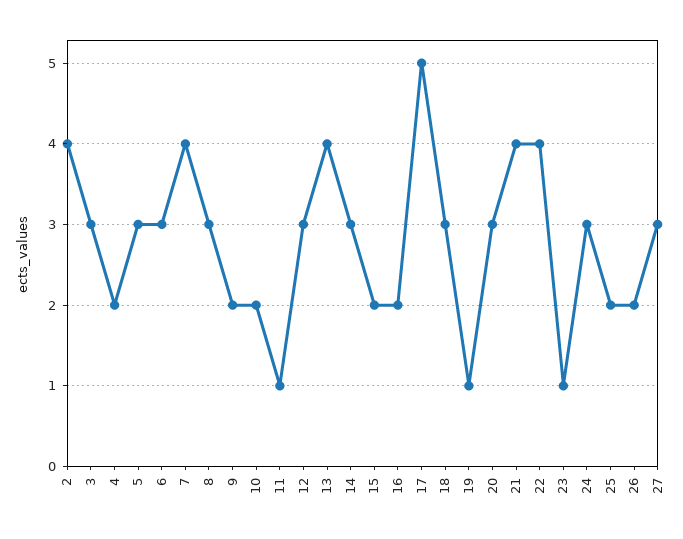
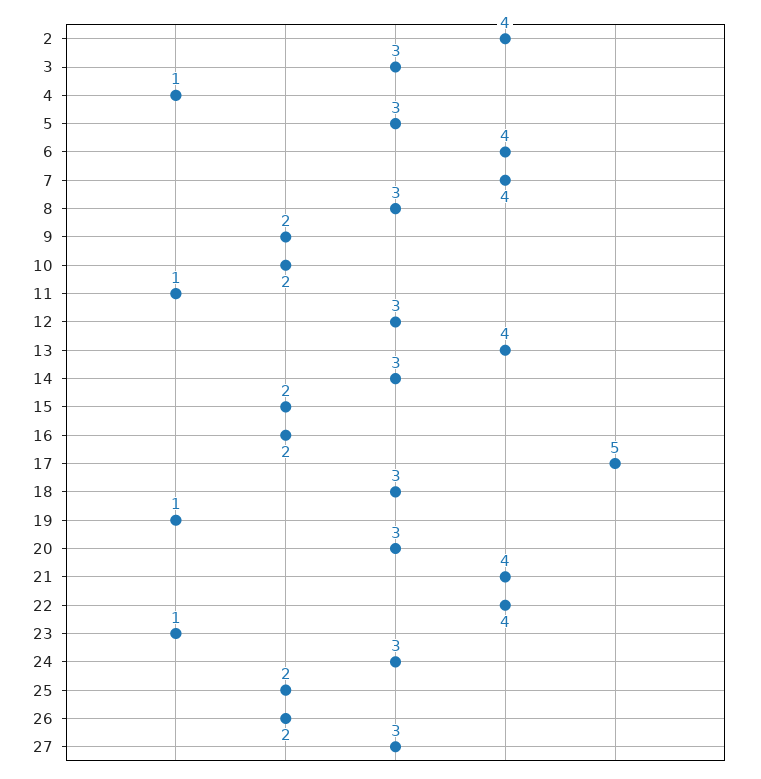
  {
    "2": 4,
    "3": 3,
-   "4": 2,
+   "4": 1,
    "5": 3,
-   "6": 3,
+   "6": 4,
    "7": 4,
    "8": 3,
    "9": 2,
    "10": 2,
    "11": 1,
    "12": 3,
    "13": 4,
    "14": 3,
    "15": 2,
    "16": 2,
    "17": 5,
    "18": 3,
    "19": 1,
    "20": 3,
    "21": 4,
    "22": 4,
    "23": 1,
    "24": 3,
    "25": 2,
    "26": 2,
    "27": 3
  }

